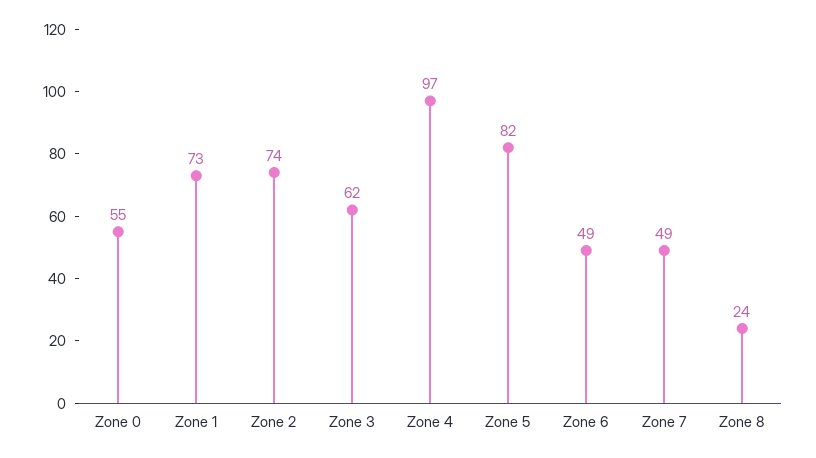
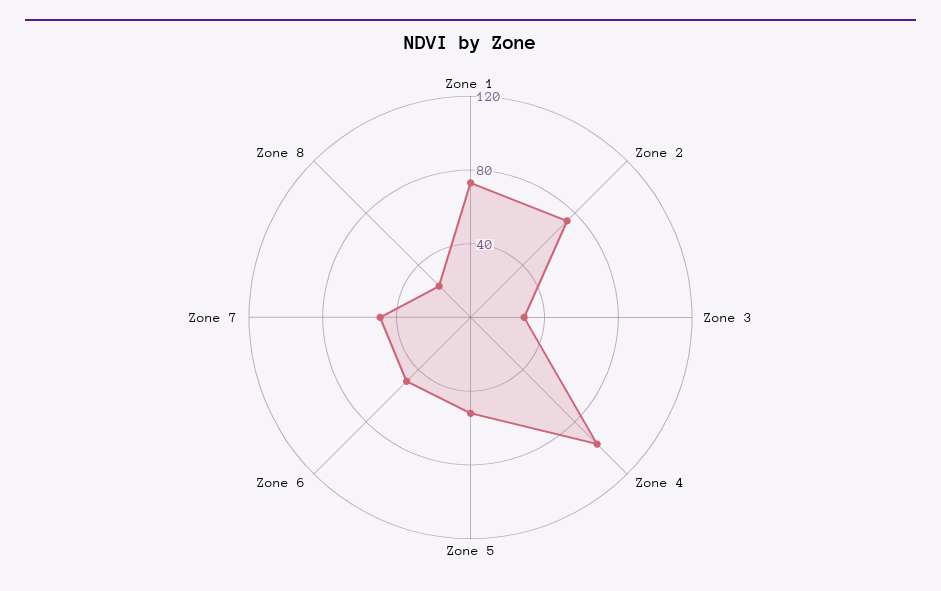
  {
-   "Zone 0": 55,
    "Zone 1": 73,
    "Zone 2": 74,
-   "Zone 3": 62,
+   "Zone 3": 30,
    "Zone 4": 97,
-   "Zone 5": 82,
+   "Zone 5": 50,
    "Zone 6": 49,
    "Zone 7": 49,
    "Zone 8": 24
  }

